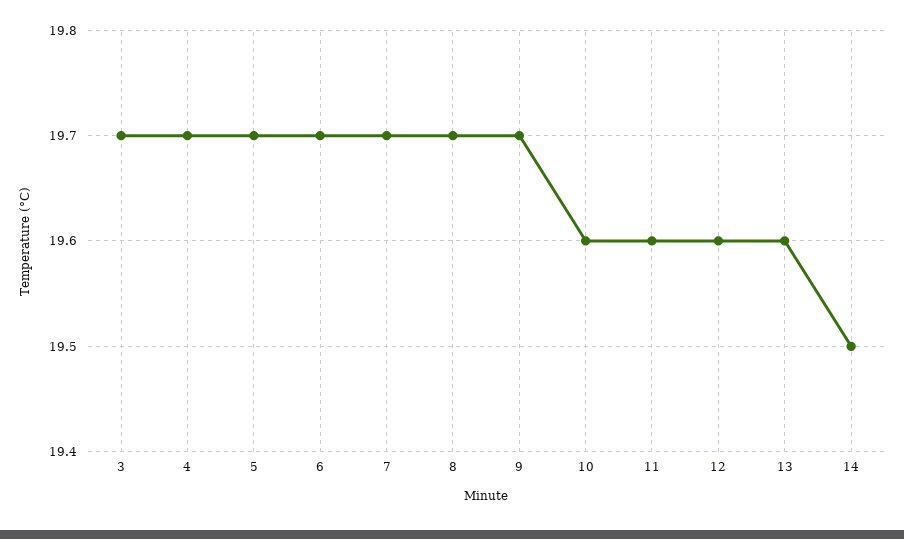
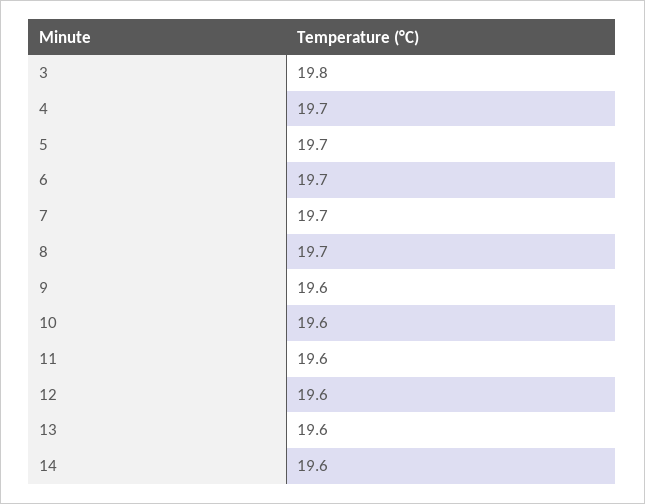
  {
-   "3": 19.7,
+   "3": 19.8,
    "4": 19.7,
    "5": 19.7,
    "6": 19.7,
    "7": 19.7,
    "8": 19.7,
-   "9": 19.7,
+   "9": 19.6,
    "10": 19.6,
    "11": 19.6,
    "12": 19.6,
    "13": 19.6,
-   "14": 19.5
+   "14": 19.6
  }

